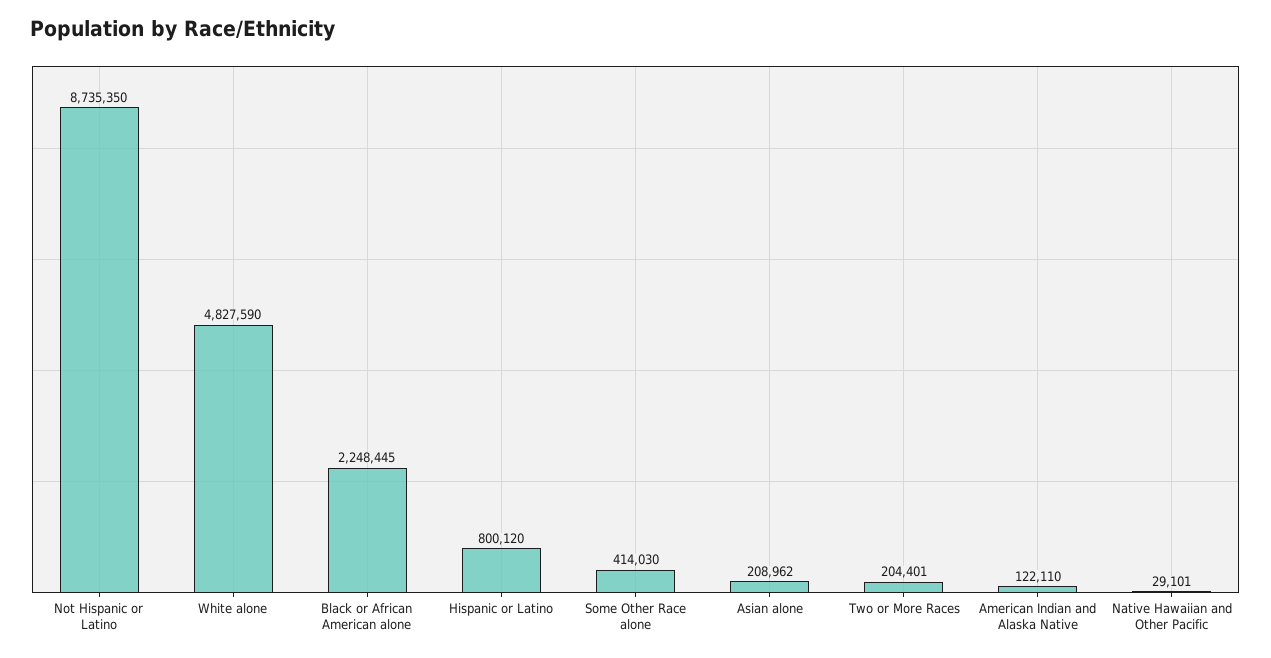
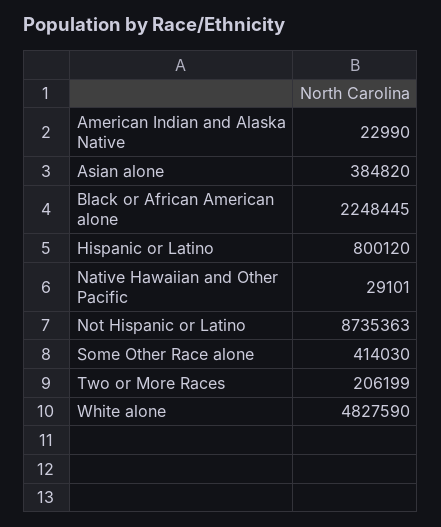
  {
-   "Not Hispanic or Latino": 8735350,
+   "Not Hispanic or Latino": 8735363,
    "White alone": 4827590,
    "Black or African American alone": 2248445,
    "Hispanic or Latino": 800120,
    "Some Other Race alone": 414030,
-   "Asian alone": 208962,
+   "Asian alone": 384820,
-   "Two or More Races": 204401,
+   "Two or More Races": 206199,
-   "American Indian and Alaska Native": 122110,
+   "American Indian and Alaska Native": 22990,
    "Native Hawaiian and Other Pacific": 29101
  }

